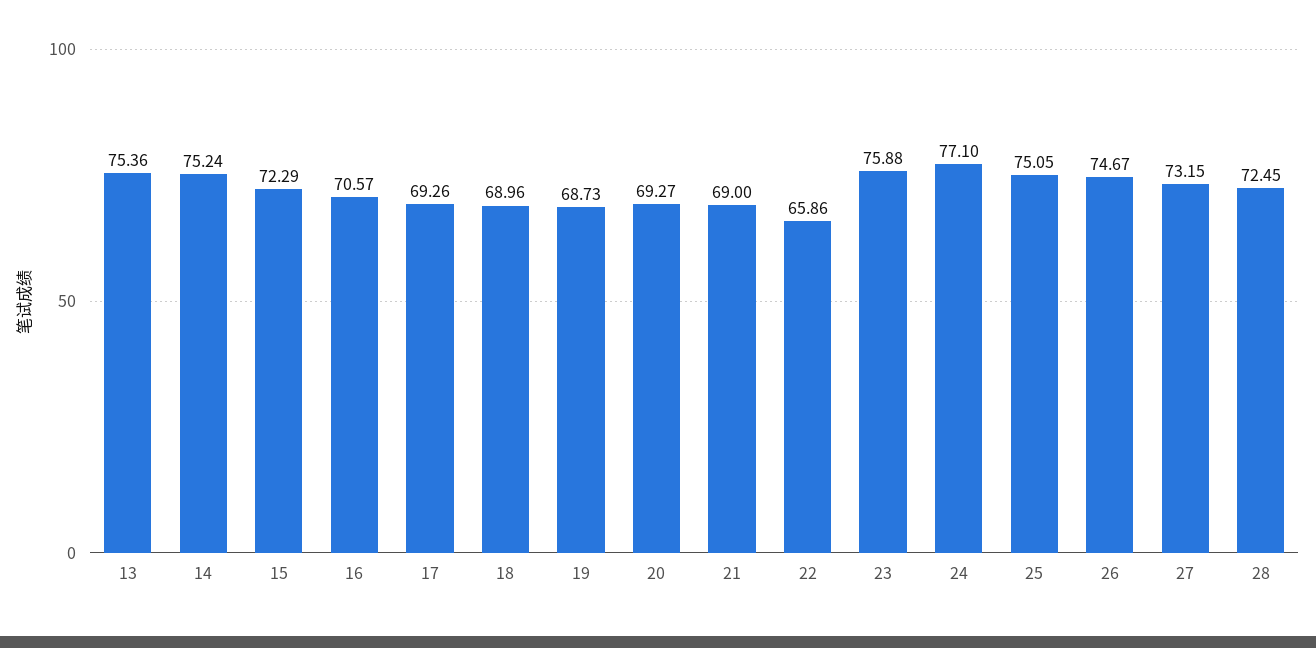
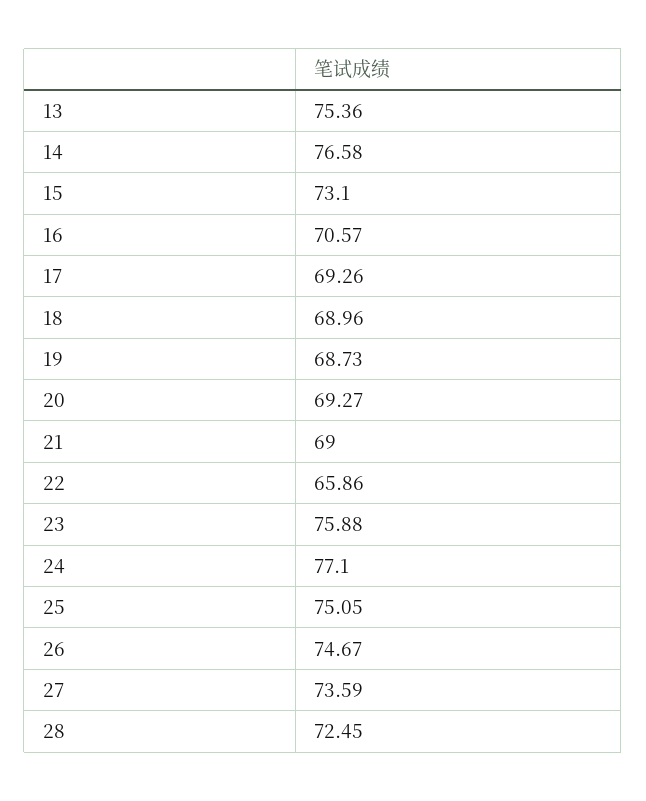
  {
    "13": 75.36,
-   "14": 75.24,
+   "14": 76.58,
-   "15": 72.29,
+   "15": 73.1,
    "16": 70.57,
    "17": 69.26,
    "18": 68.96,
    "19": 68.73,
    "20": 69.27,
    "21": 69,
    "22": 65.86,
    "23": 75.88,
    "24": 77.1,
    "25": 75.05,
    "26": 74.67,
-   "27": 73.15,
+   "27": 73.59,
    "28": 72.45
  }

